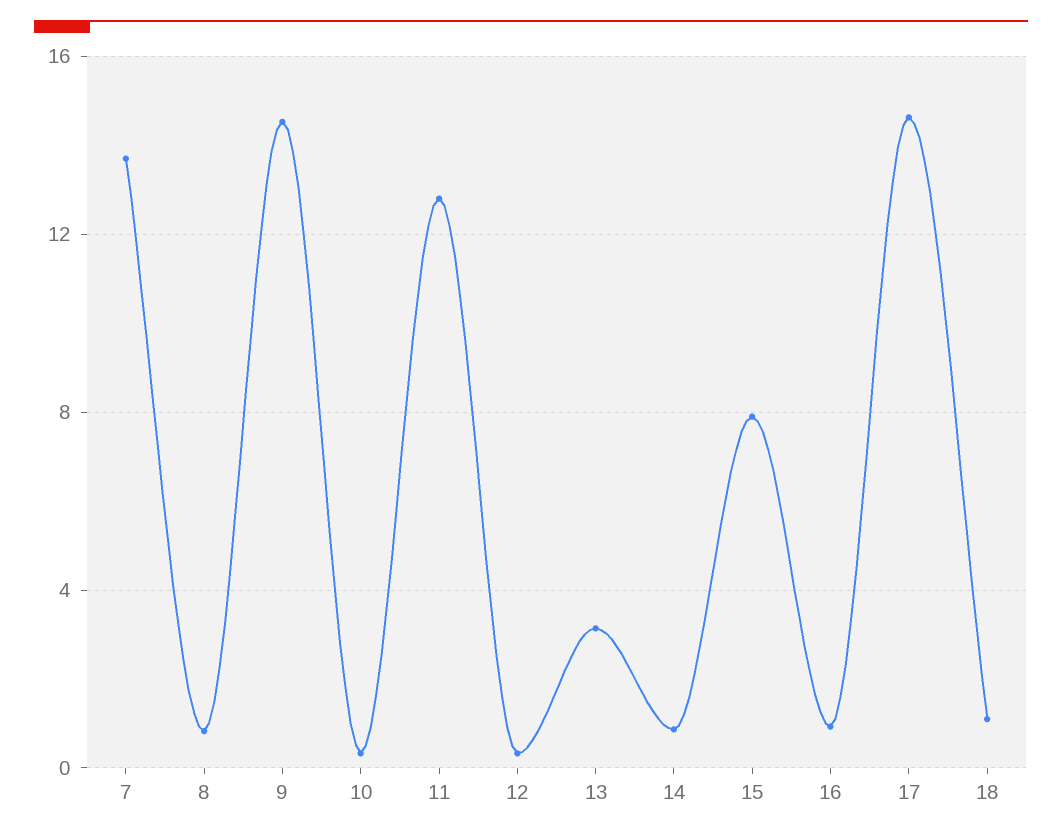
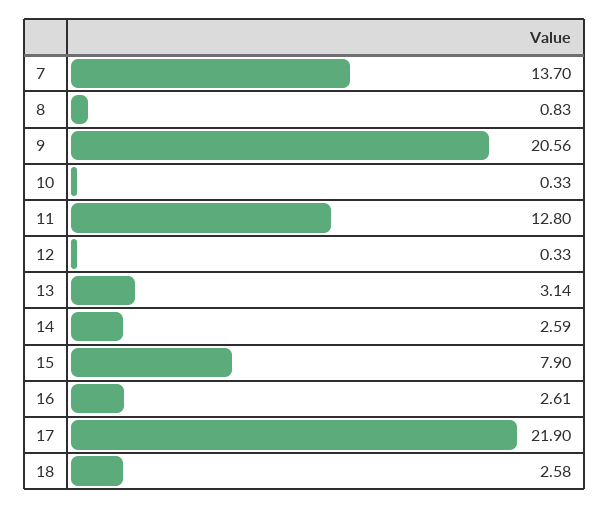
  {
    "7": 13.7,
    "8": 0.83,
-   "9": 14.5,
+   "9": 20.56,
    "10": 0.33,
    "11": 12.8,
    "12": 0.33,
    "13": 3.14,
-   "14": 1,
+   "14": 2.59,
    "15": 7.9,
-   "16": 1,
+   "16": 2.61,
-   "17": 14.5,
+   "17": 21.9,
-   "18": 1
+   "18": 2.58
  }

